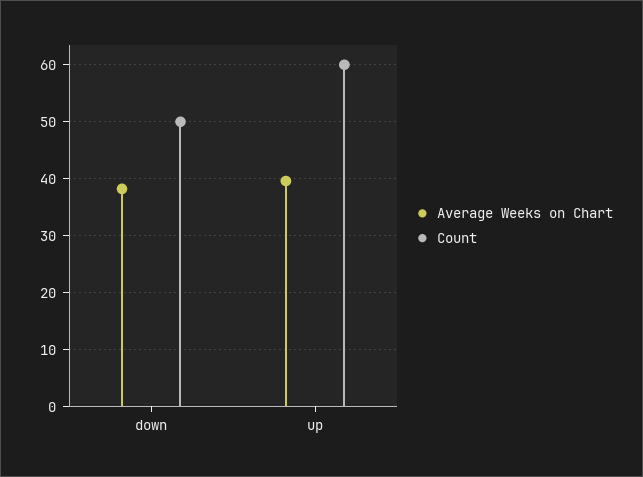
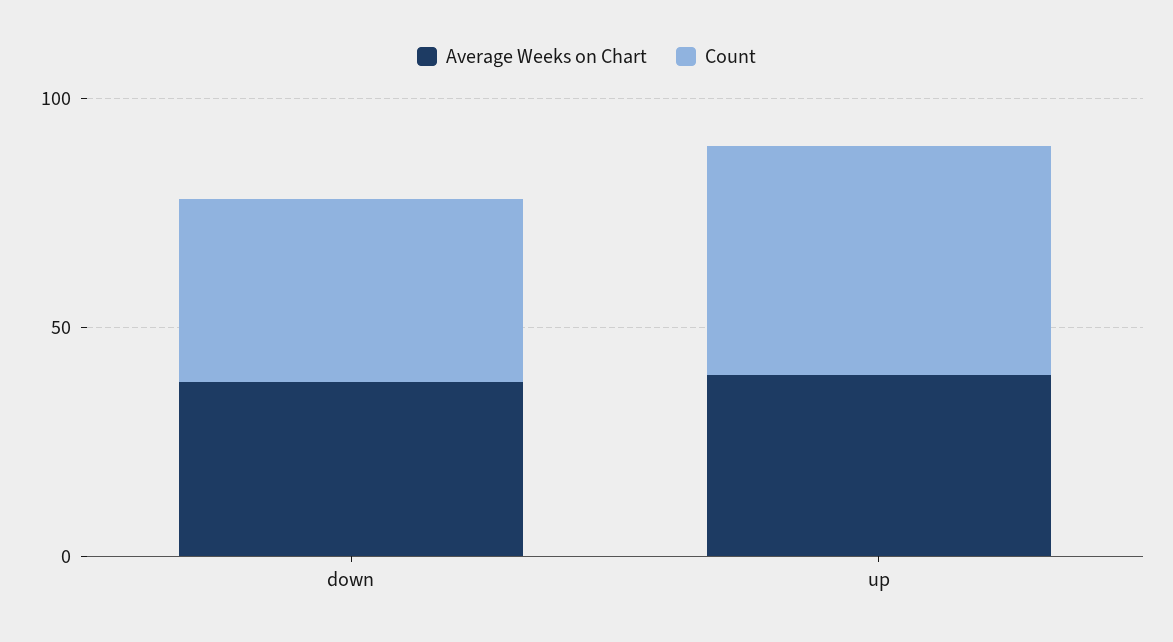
  {
    "Average Weeks on Chart": {
      "down": 38,
      "up": 40
    },
    "Count": {
-     "down": 50,
+     "down": 40,
-     "up": 60
+     "up": 50
    }
  }

